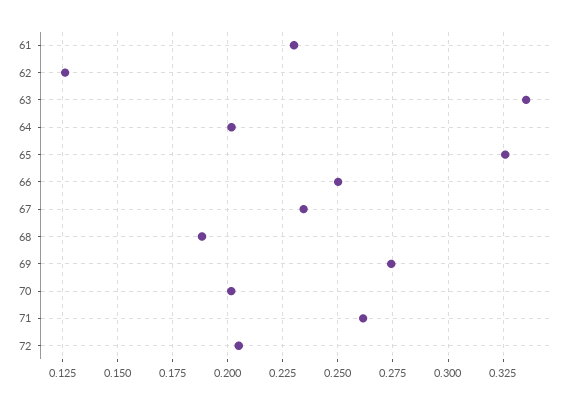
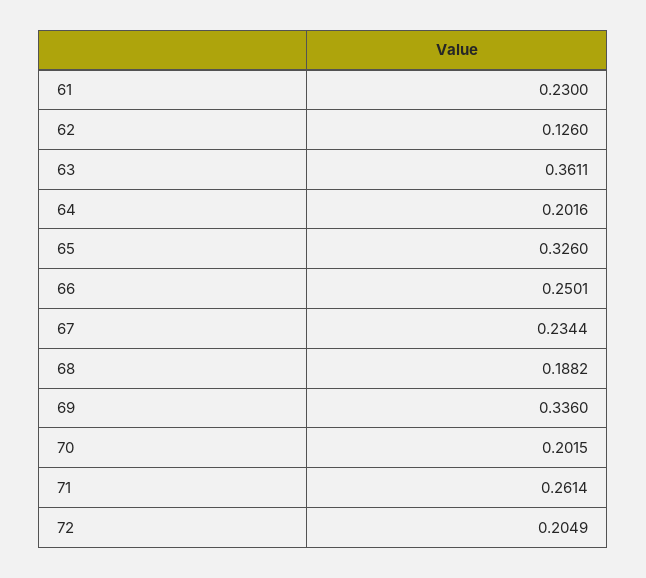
  {
    "61": 0.23,
    "62": 0.126,
-   "63": 0.335,
+   "63": 0.3611,
    "64": 0.2016,
    "65": 0.326,
    "66": 0.2501,
    "67": 0.2344,
    "68": 0.1882,
-   "69": 0.275,
+   "69": 0.336,
    "70": 0.2015,
    "71": 0.2614,
    "72": 0.2049
  }

